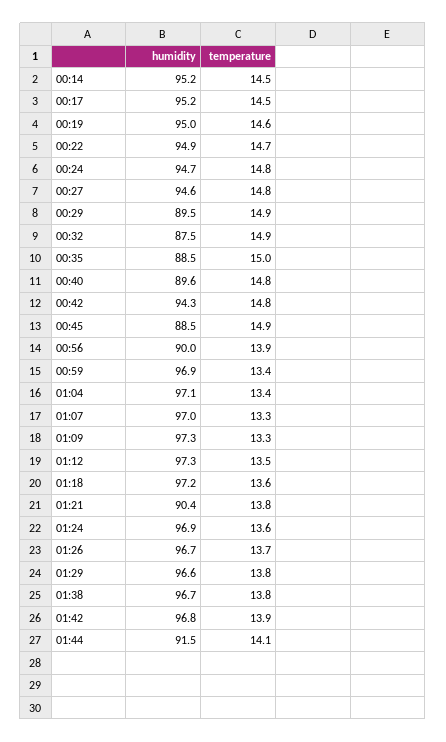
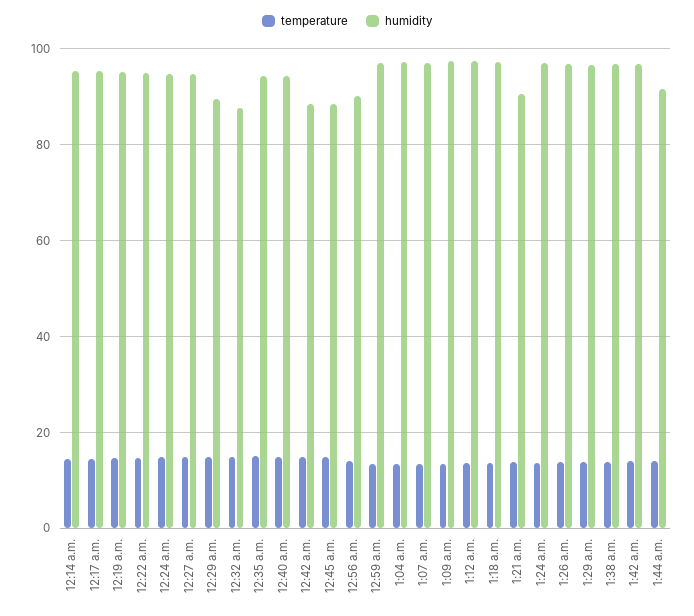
  {
    "humidity": {
      "00:14": 95.2,
      "00:17": 95.2,
      "00:19": 95,
      "00:22": 94.9,
      "00:24": 94.7,
      "00:27": 94.6,
      "00:29": 89.5,
      "00:32": 87.5,
-     "00:35": 88.5,
+     "00:35": 94,
-     "00:40": 89.6,
+     "00:40": 94,
-     "00:42": 94.3,
+     "00:42": 88,
      "00:45": 88.5,
      "00:56": 90,
      "00:59": 96.9,
      "01:04": 97.1,
      "01:07": 97,
      "01:09": 97.3,
      "01:12": 97.3,
      "01:18": 97.2,
      "01:21": 90.4,
      "01:24": 96.9,
      "01:26": 96.7,
      "01:29": 96.6,
      "01:38": 96.7,
      "01:42": 96.8,
      "01:44": 91.5
    },
    "temperature": {
      "00:14": 14.5,
      "00:17": 14.5,
      "00:19": 14.6,
      "00:22": 14.7,
      "00:24": 14.8,
      "00:27": 14.8,
      "00:29": 14.9,
      "00:32": 14.9,
      "00:35": 15,
      "00:40": 14.8,
      "00:42": 14.8,
      "00:45": 14.9,
      "00:56": 13.9,
      "00:59": 13.4,
      "01:04": 13.4,
      "01:07": 13.3,
      "01:09": 13.3,
      "01:12": 13.5,
      "01:18": 13.6,
      "01:21": 13.8,
      "01:24": 13.6,
      "01:26": 13.7,
      "01:29": 13.8,
      "01:38": 13.8,
      "01:42": 13.9,
      "01:44": 14.1
    }
  }

